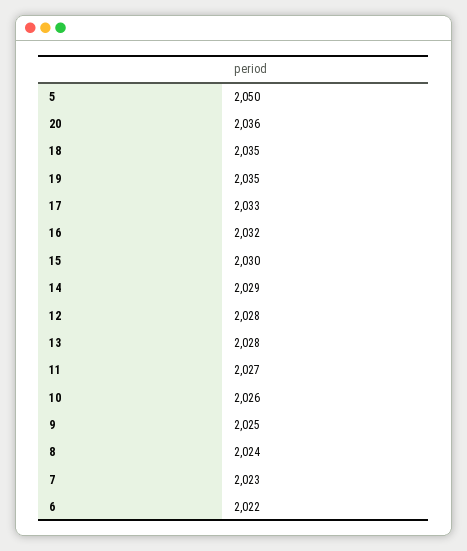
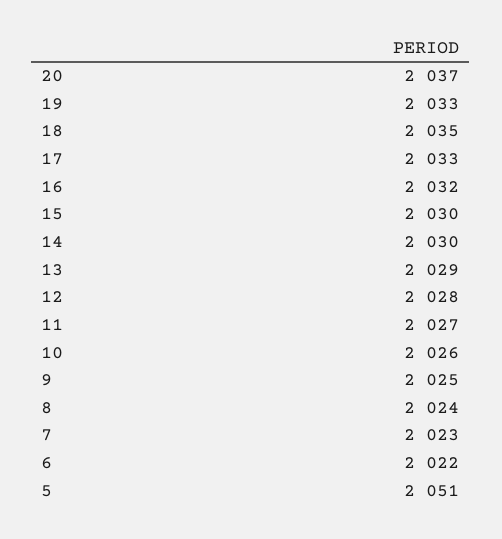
  {
-   "5": 2050,
+   "5": 2051,
-   "20": 2036,
+   "20": 2037,
    "18": 2035,
-   "19": 2035,
+   "19": 2033,
    "17": 2033,
    "16": 2032,
    "15": 2030,
-   "14": 2029,
+   "14": 2030,
    "12": 2028,
-   "13": 2028,
+   "13": 2029,
    "11": 2027,
    "10": 2026,
    "9": 2025,
    "8": 2024,
    "7": 2023,
    "6": 2022
  }

